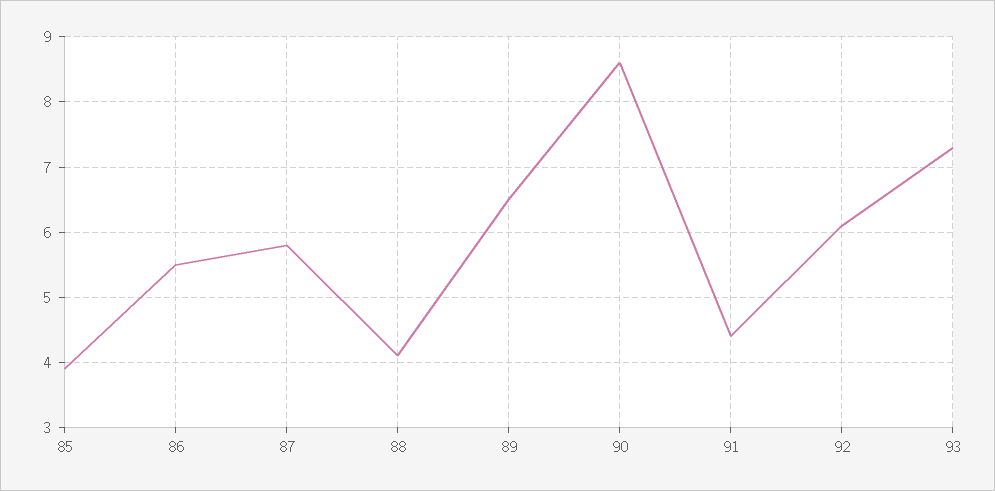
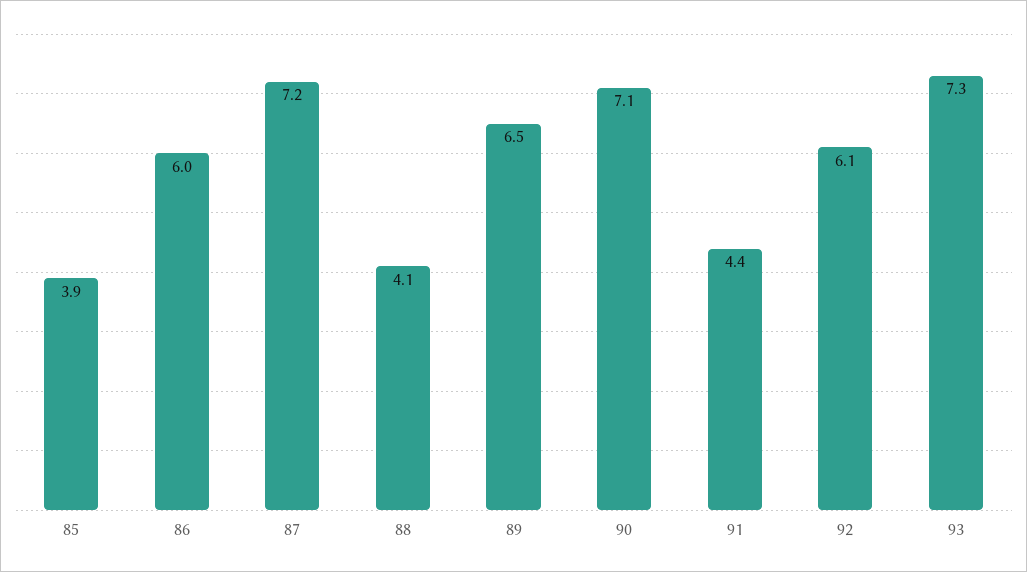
  {
    "85": 3.9,
-   "86": 5.5,
+   "86": 6,
-   "87": 5.8,
+   "87": 7.2,
    "88": 4.1,
    "89": 6.5,
-   "90": 8.6,
+   "90": 7.1,
    "91": 4.4,
    "92": 6.1,
    "93": 7.3
  }

